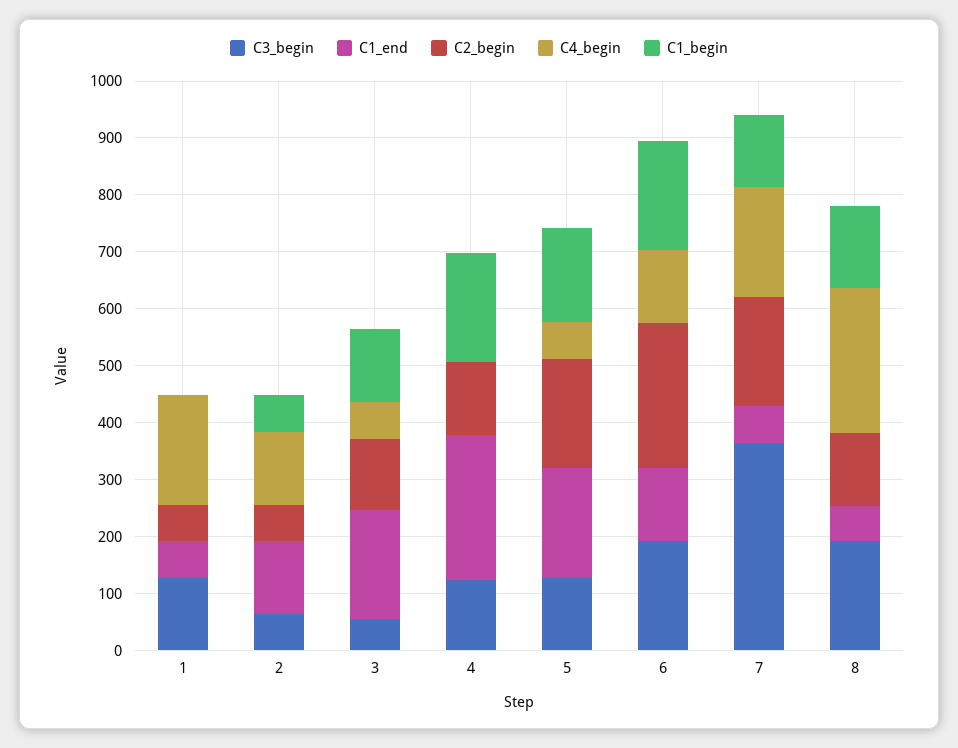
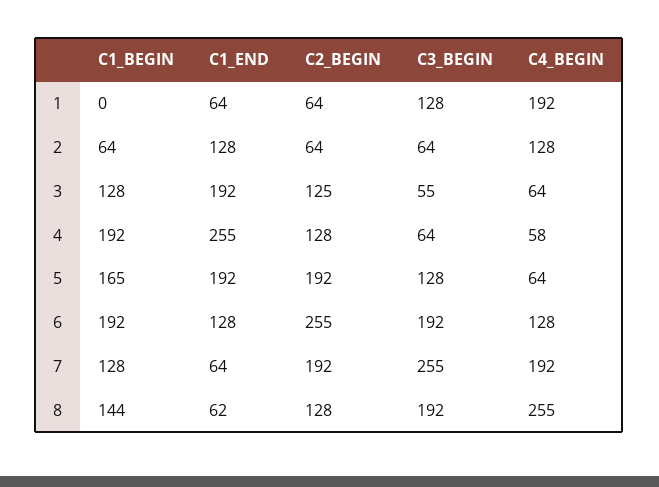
  {
    "C3_begin": {
      "1": 128,
      "2": 64,
      "3": 55,
-     "4": 120,
+     "4": 64,
      "5": 128,
      "6": 192,
-     "7": 360,
+     "7": 255,
      "8": 192
    },
    "C1_end": {
      "1": 64,
      "2": 128,
      "3": 192,
      "4": 255,
      "5": 192,
      "6": 128,
      "7": 64,
      "8": 62
    },
    "C2_begin": {
      "1": 64,
      "2": 64,
      "3": 125,
      "4": 128,
      "5": 192,
      "6": 255,
      "7": 192,
      "8": 128
    },
    "C4_begin": {
      "1": 192,
      "2": 128,
      "3": 64,
-     "4": 0,
+     "4": 58,
      "5": 64,
      "6": 128,
      "7": 192,
      "8": 255
    },
    "C1_begin": {
      "1": 0,
      "2": 64,
      "3": 128,
      "4": 192,
      "5": 165,
      "6": 192,
      "7": 128,
      "8": 144
    }
  }

